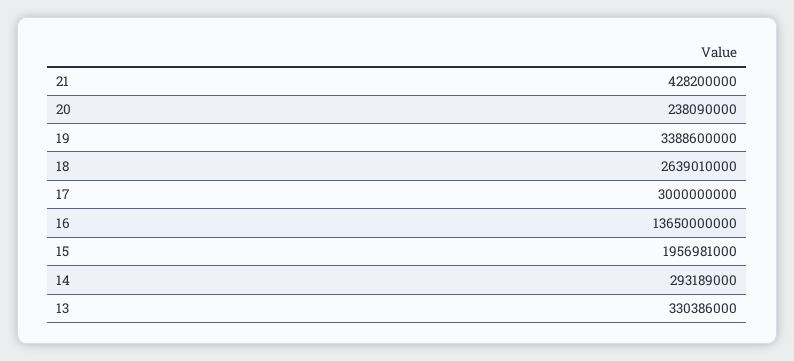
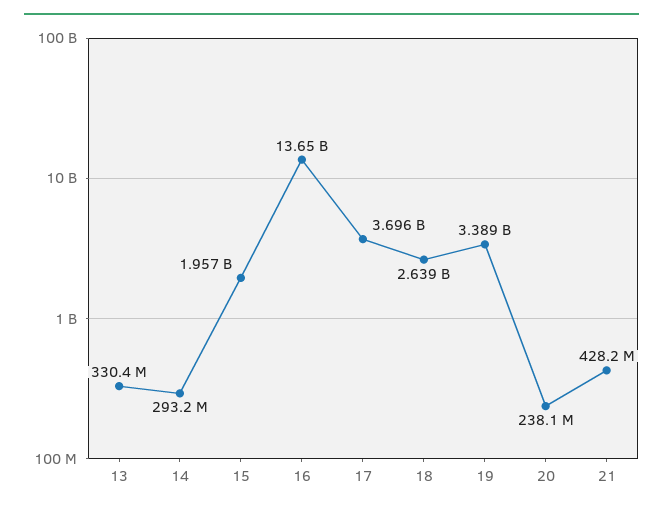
  {
    "21": 428200000,
    "20": 238090000,
    "19": 3388600000,
    "18": 2639010000,
-   "17": 3000000000,
+   "17": 3696000000,
    "16": 13650000000,
    "15": 1956981000,
    "14": 293189000,
    "13": 330386000
  }

